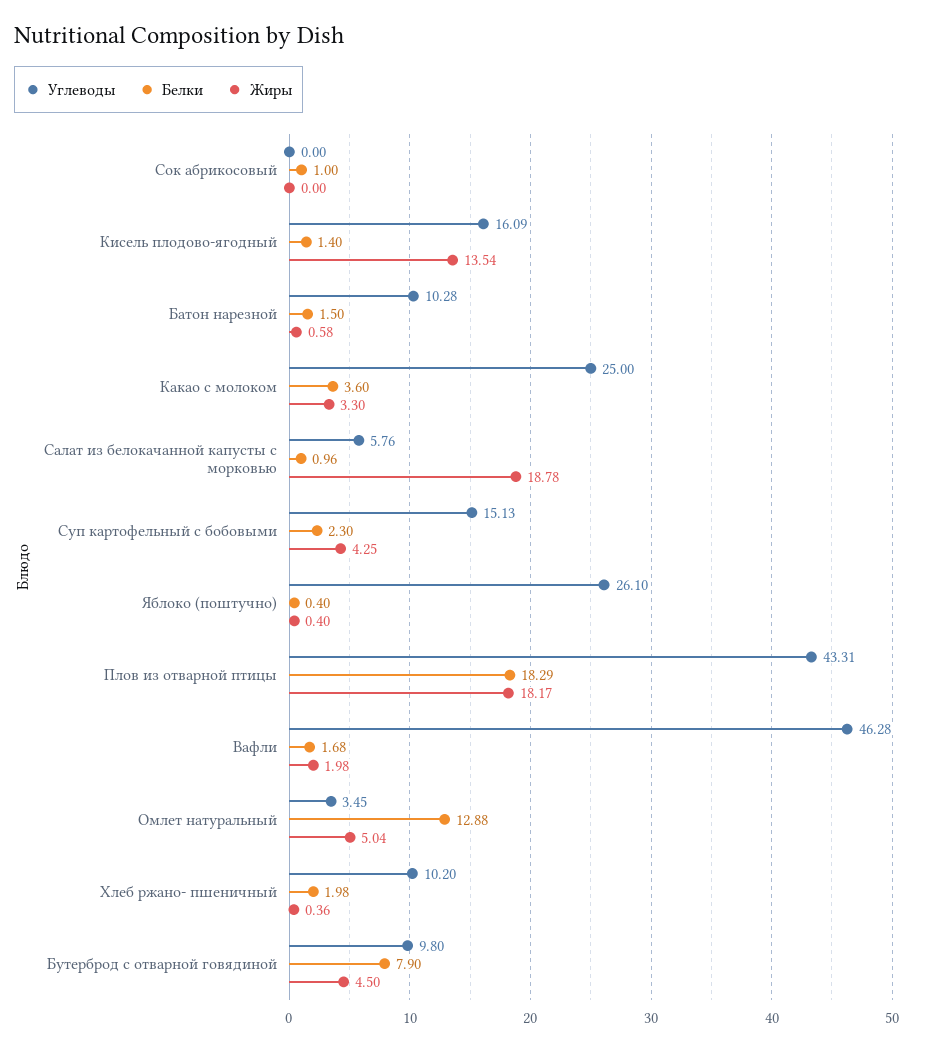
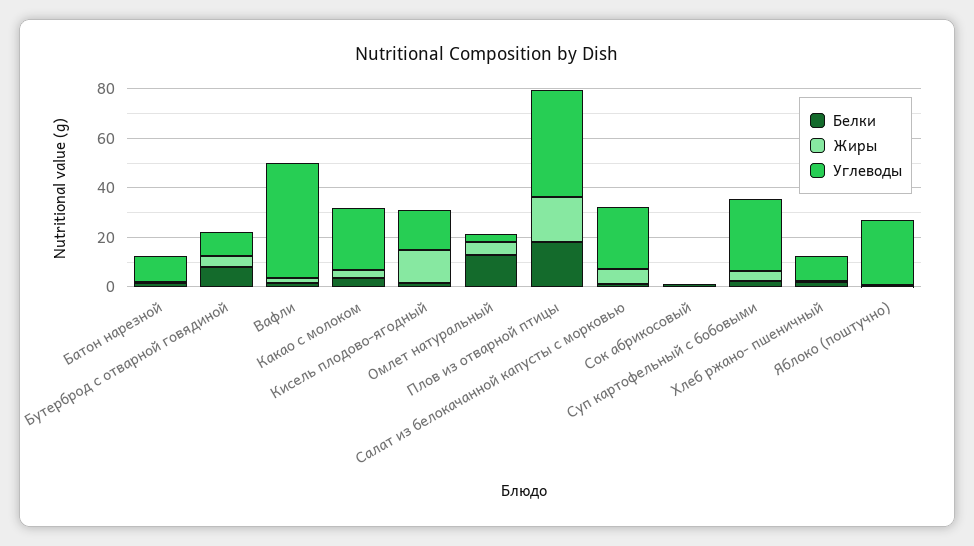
  {
    "Углеводы": {
      "Сок абрикосовый": 0,
      "Кисель плодово-ягодный": 16.09,
      "Батон нарезной": 10.28,
      "Какао с молоком": 25,
-     "Салат из белокачанной капусты с морковью": 5.76,
+     "Салат из белокачанной капусты с морковью": 25,
-     "Суп картофельный с бобовыми": 15.13,
+     "Суп картофельный с бобовыми": 30,
      "Яблоко (поштучно)": 26.1,
      "Плов из отварной птицы": 43.31,
      "Вафли": 46.28,
      "Омлет натуральный": 3.45,
      "Хлеб ржано- пшеничный": 10.2,
      "Бутерброд с отварной говядиной": 9.8
    },
    "Белки": {
      "Сок абрикосовый": 1,
      "Кисель плодово-ягодный": 1.4,
      "Батон нарезной": 1.5,
      "Какао с молоком": 3.6,
      "Салат из белокачанной капусты с морковью": 0.96,
      "Суп картофельный с бобовыми": 2.3,
      "Яблоко (поштучно)": 0.4,
      "Плов из отварной птицы": 18.29,
      "Вафли": 1.68,
      "Омлет натуральный": 12.88,
      "Хлеб ржано- пшеничный": 1.98,
      "Бутерброд с отварной говядиной": 7.9
    },
    "Жиры": {
      "Сок абрикосовый": 0,
      "Кисель плодово-ягодный": 13.54,
      "Батон нарезной": 0.58,
      "Какао с молоком": 3.3,
-     "Салат из белокачанной капусты с морковью": 18.78,
+     "Салат из белокачанной капусты с морковью": 5,
      "Суп картофельный с бобовыми": 4.25,
      "Яблоко (поштучно)": 0.4,
      "Плов из отварной птицы": 18.17,
      "Вафли": 1.98,
      "Омлет натуральный": 5.04,
      "Хлеб ржано- пшеничный": 0.36,
      "Бутерброд с отварной говядиной": 4.5
    }
  }

